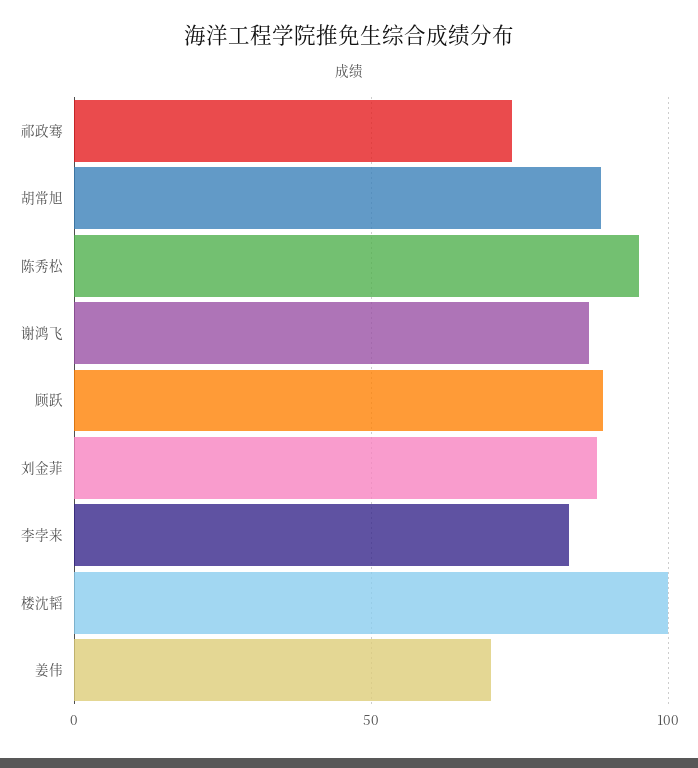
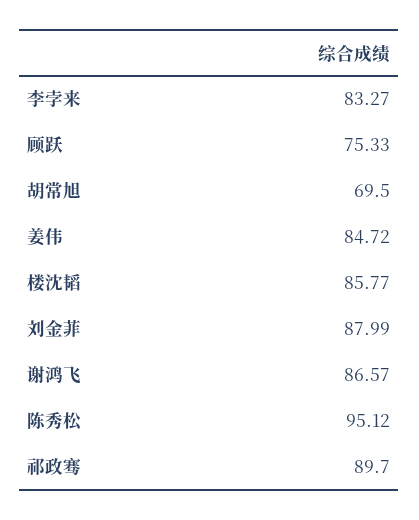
  {
-   "祁政骞": 75,
+   "祁政骞": 89.7,
-   "胡常旭": 90,
+   "胡常旭": 69.5,
    "陈秀松": 95.12,
    "谢鸿飞": 86.57,
-   "顾跃": 90,
+   "顾跃": 75.33,
    "刘金菲": 87.99,
    "李孛来": 83.27,
-   "楼沈韬": 100,
+   "楼沈韬": 85.77,
-   "姜伟": 70
+   "姜伟": 84.72
  }

